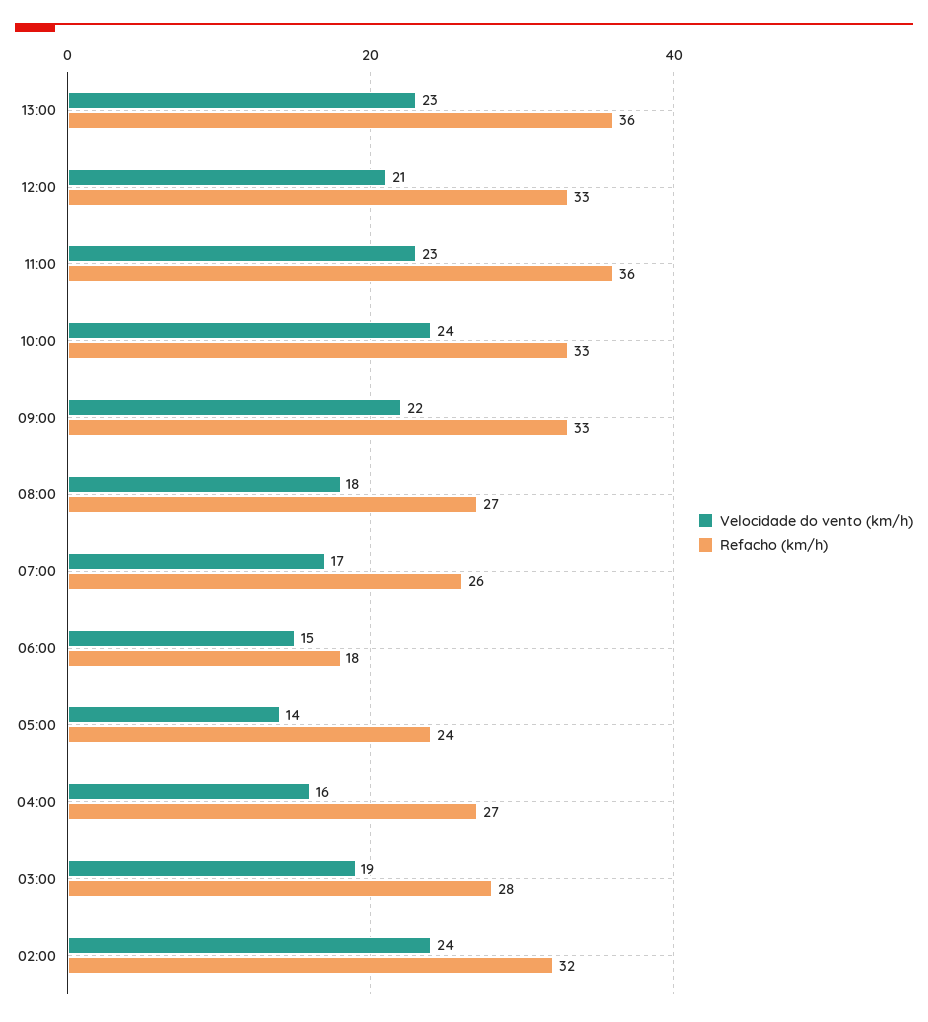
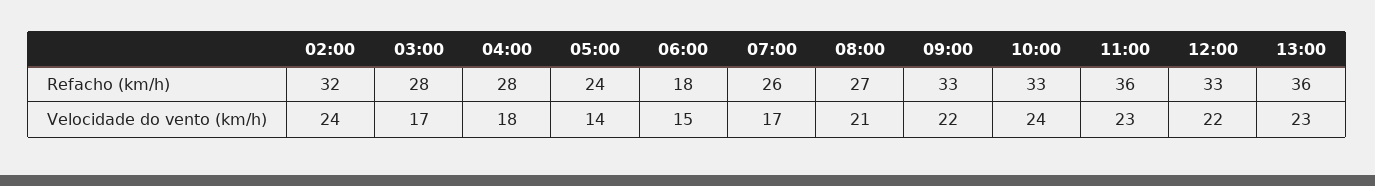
  {
    "Velocidade do vento (km/h)": {
      "13:00": 23,
-     "12:00": 21,
+     "12:00": 22,
      "11:00": 23,
      "10:00": 24,
      "09:00": 22,
-     "08:00": 18,
+     "08:00": 21,
      "07:00": 17,
      "06:00": 15,
      "05:00": 14,
-     "04:00": 16,
+     "04:00": 18,
-     "03:00": 19,
+     "03:00": 17,
      "02:00": 24
    },
    "Refacho (km/h)": {
      "13:00": 36,
      "12:00": 33,
      "11:00": 36,
      "10:00": 33,
      "09:00": 33,
      "08:00": 27,
      "07:00": 26,
      "06:00": 18,
      "05:00": 24,
-     "04:00": 27,
+     "04:00": 28,
      "03:00": 28,
      "02:00": 32
    }
  }

